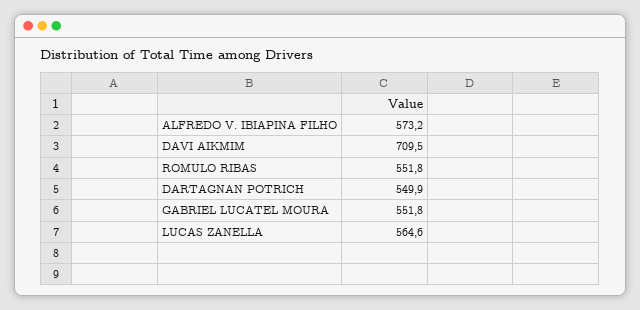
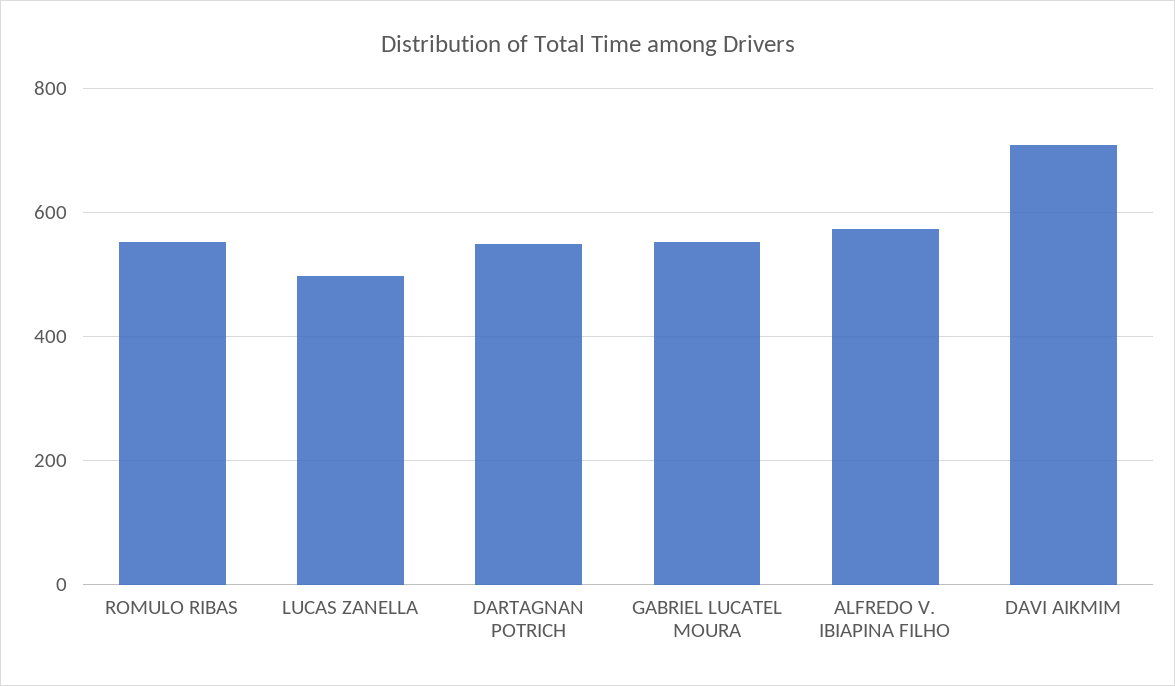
  {
    "ALFREDO V. IBIAPINA FILHO": 573.2,
    "DAVI AIKMIM": 709.5,
    "ROMULO RIBAS": 551.8,
    "DARTAGNAN POTRICH": 549.9,
    "GABRIEL LUCATEL MOURA": 551.8,
-   "LUCAS ZANELLA": 564.6
+   "LUCAS ZANELLA": 500
  }

